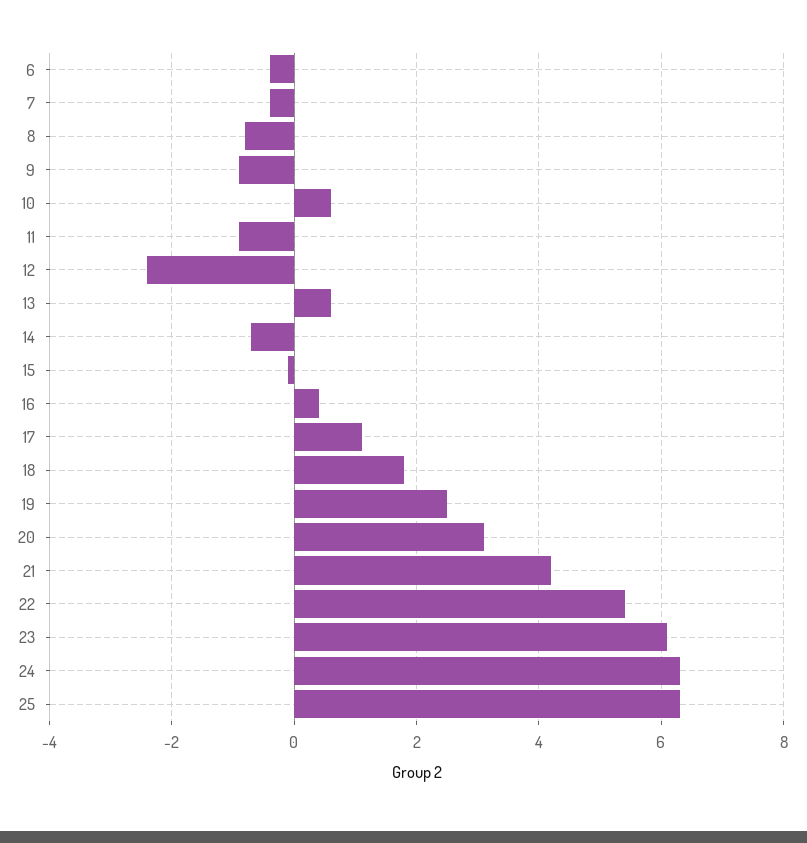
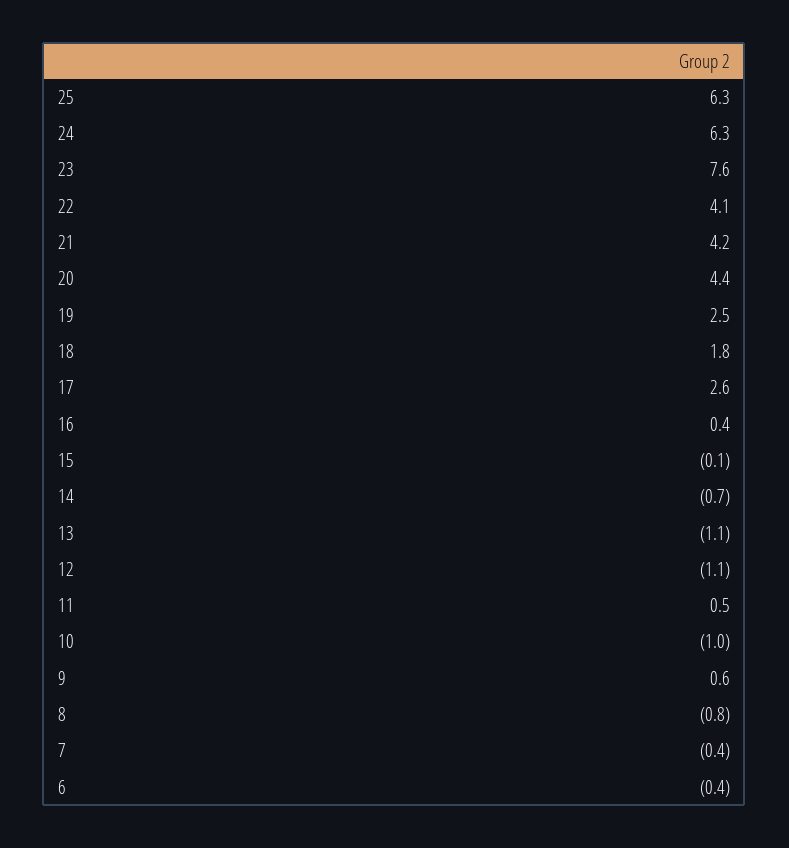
  {
    "6": -0.4,
    "7": -0.4,
    "8": -0.8,
-   "9": -1,
+   "9": 0.6,
-   "10": 0.5,
+   "10": -1,
-   "11": -1,
+   "11": 0.5,
-   "12": -2.5,
+   "12": -1.1,
-   "13": 0.5,
+   "13": -1.1,
    "14": -0.7,
    "15": -0.1,
    "16": 0.4,
-   "17": 1,
+   "17": 2.6,
    "18": 1.8,
    "19": 2.5,
-   "20": 3,
+   "20": 4.4,
    "21": 4.2,
-   "22": 5.5,
+   "22": 4.1,
-   "23": 6,
+   "23": 7.6,
    "24": 6.3,
    "25": 6.3
  }

